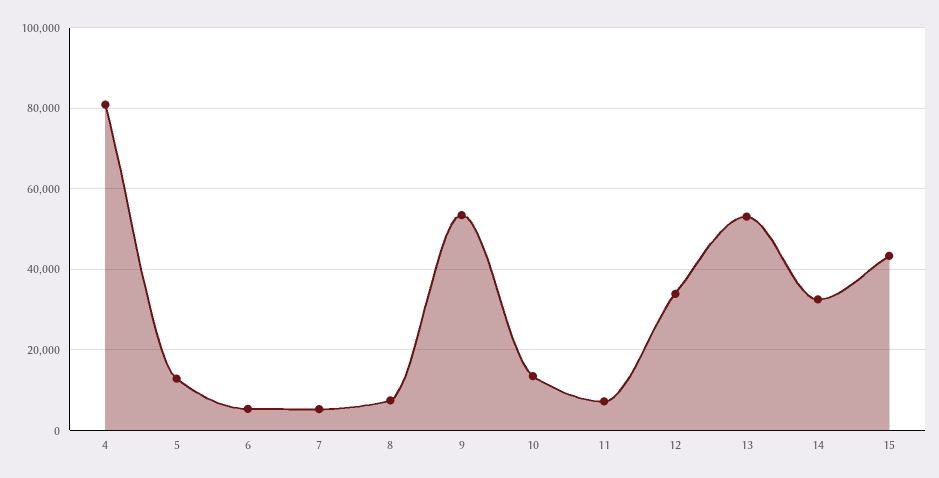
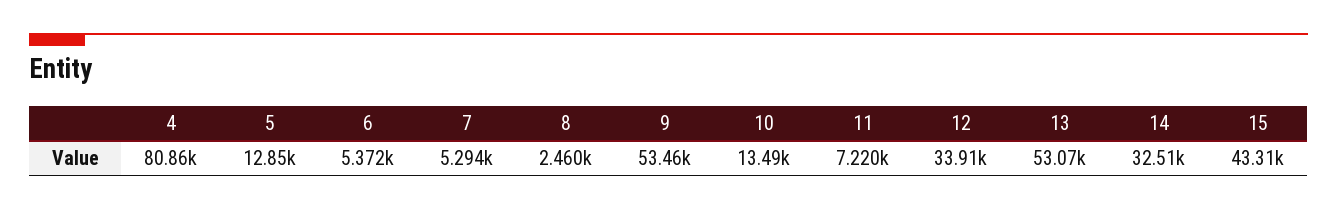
  {
    "4": 80860,
    "5": 12850,
    "6": 5372,
    "7": 5294,
-   "8": 8000,
+   "8": 2460,
    "9": 53460,
    "10": 13490,
    "11": 7220,
    "12": 33910,
    "13": 53070,
    "14": 32510,
    "15": 43310
  }

